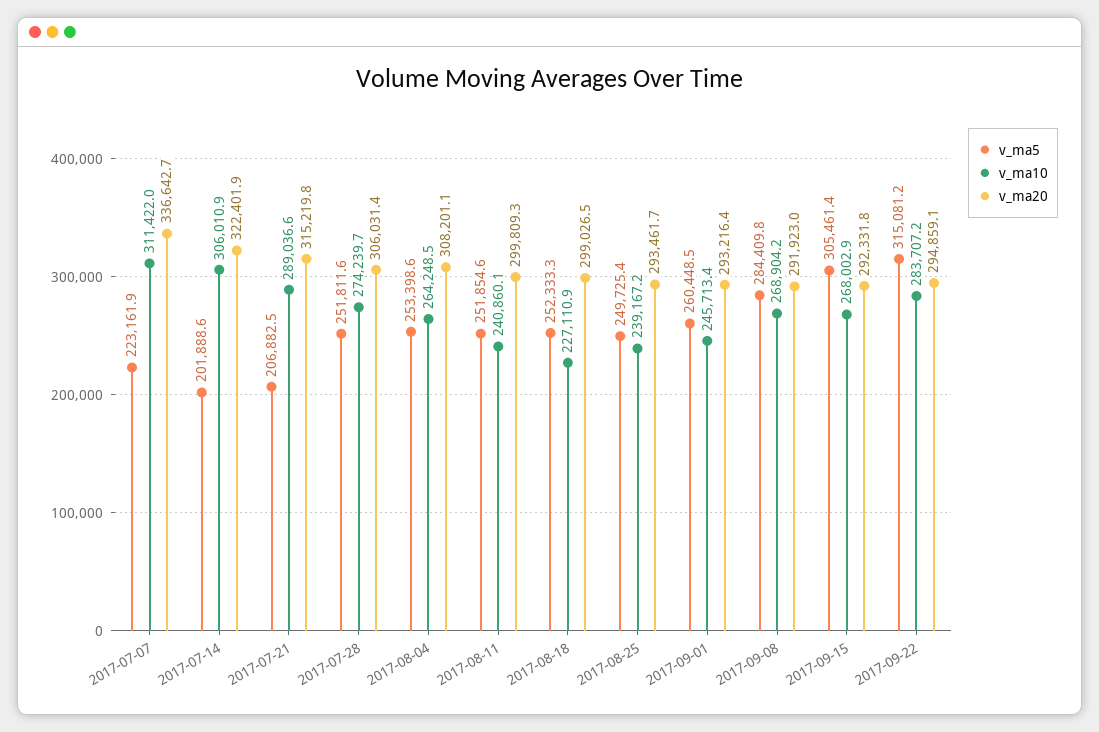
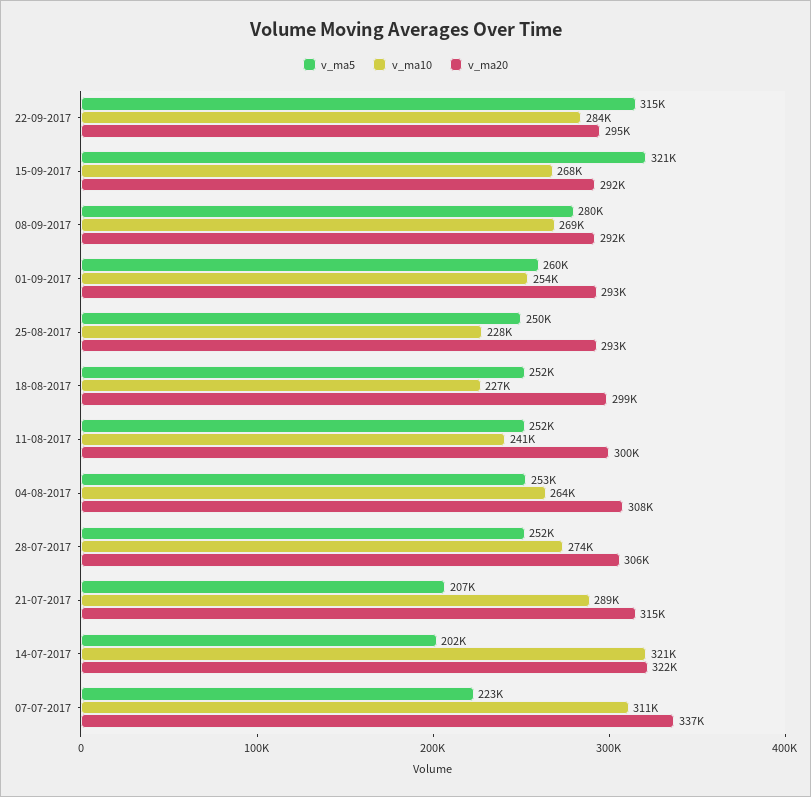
  {
    "v_ma5": {
      "2017-07-07": 223161.9,
      "2017-07-14": 201888.6,
      "2017-07-21": 206882.5,
      "2017-07-28": 251811.6,
      "2017-08-04": 253398.6,
      "2017-08-11": 251854.6,
      "2017-08-18": 252333.3,
      "2017-08-25": 249725.4,
      "2017-09-01": 260448.5,
-     "2017-09-08": 284409.8,
+     "2017-09-08": 280000,
-     "2017-09-15": 305461.4,
+     "2017-09-15": 321000,
      "2017-09-22": 315081.2
    },
    "v_ma10": {
      "2017-07-07": 311422,
-     "2017-07-14": 306010.9,
+     "2017-07-14": 321000,
      "2017-07-21": 289036.6,
      "2017-07-28": 274239.7,
      "2017-08-04": 264248.5,
      "2017-08-11": 240860.1,
      "2017-08-18": 227110.9,
-     "2017-08-25": 239167.2,
+     "2017-08-25": 228000,
-     "2017-09-01": 245713.4,
+     "2017-09-01": 254000,
      "2017-09-08": 268904.2,
      "2017-09-15": 268002.9,
      "2017-09-22": 283707.2
    },
    "v_ma20": {
      "2017-07-07": 336642.7,
      "2017-07-14": 322401.9,
      "2017-07-21": 315219.8,
      "2017-07-28": 306031.4,
      "2017-08-04": 308201.1,
      "2017-08-11": 299809.3,
      "2017-08-18": 299026.5,
      "2017-08-25": 293461.7,
      "2017-09-01": 293216.4,
      "2017-09-08": 291923,
      "2017-09-15": 292331.8,
      "2017-09-22": 294859.1
    }
  }

